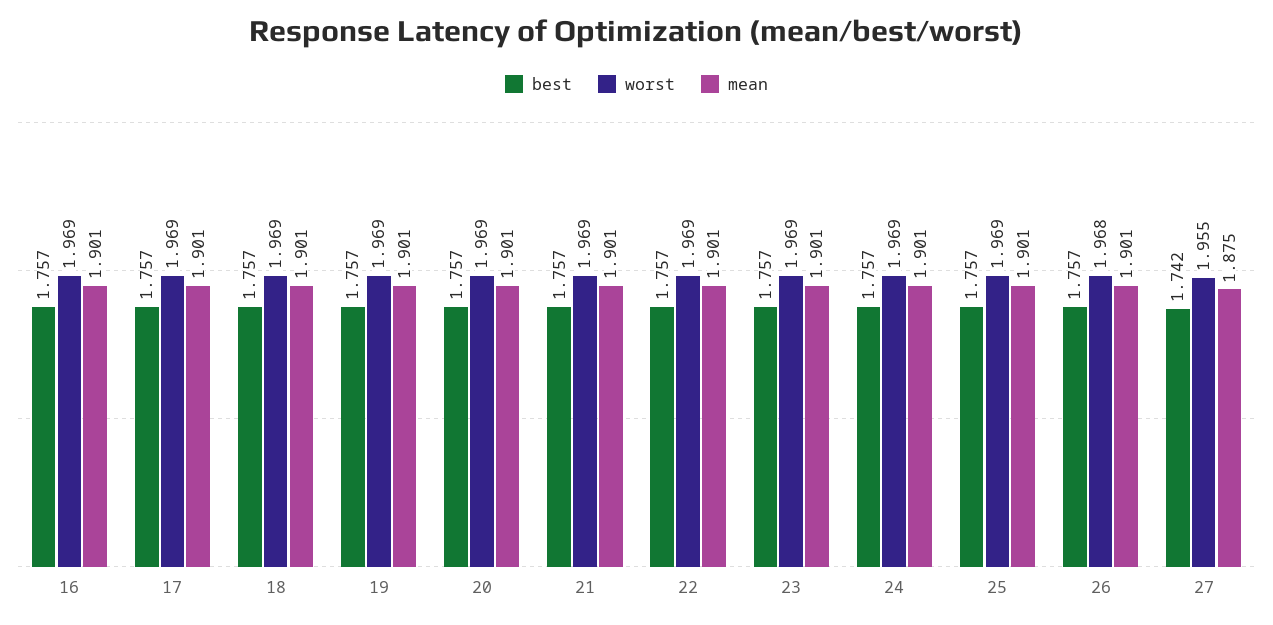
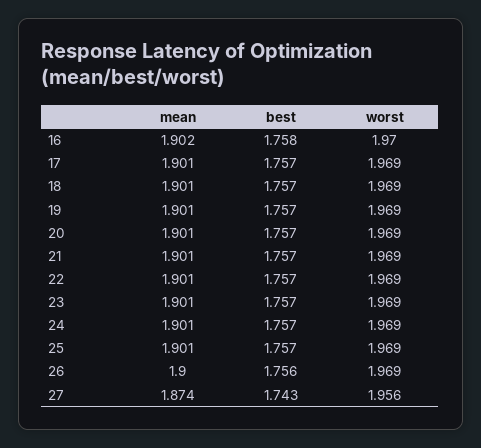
  {
    "best": {
-     "16": 1.757,
+     "16": 1.758,
      "17": 1.757,
      "18": 1.757,
      "19": 1.757,
      "20": 1.757,
      "21": 1.757,
      "22": 1.757,
      "23": 1.757,
      "24": 1.757,
      "25": 1.757,
-     "26": 1.757,
+     "26": 1.756,
-     "27": 1.742
+     "27": 1.743
    },
    "worst": {
-     "16": 1.969,
+     "16": 1.97,
      "17": 1.969,
      "18": 1.969,
      "19": 1.969,
      "20": 1.969,
      "21": 1.969,
      "22": 1.969,
      "23": 1.969,
      "24": 1.969,
      "25": 1.969,
-     "26": 1.968,
+     "26": 1.969,
-     "27": 1.955
+     "27": 1.956
    },
    "mean": {
-     "16": 1.901,
+     "16": 1.902,
      "17": 1.901,
      "18": 1.901,
      "19": 1.901,
      "20": 1.901,
      "21": 1.901,
      "22": 1.901,
      "23": 1.901,
      "24": 1.901,
      "25": 1.901,
-     "26": 1.901,
+     "26": 1.9,
-     "27": 1.875
+     "27": 1.874
    }
  }

